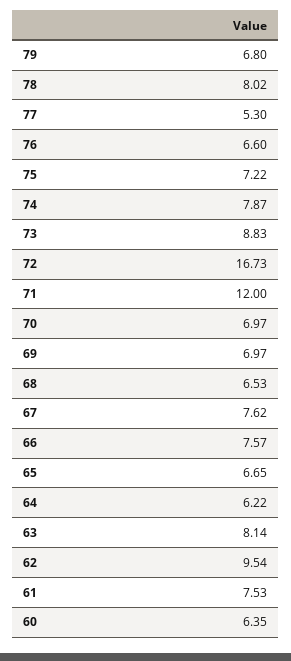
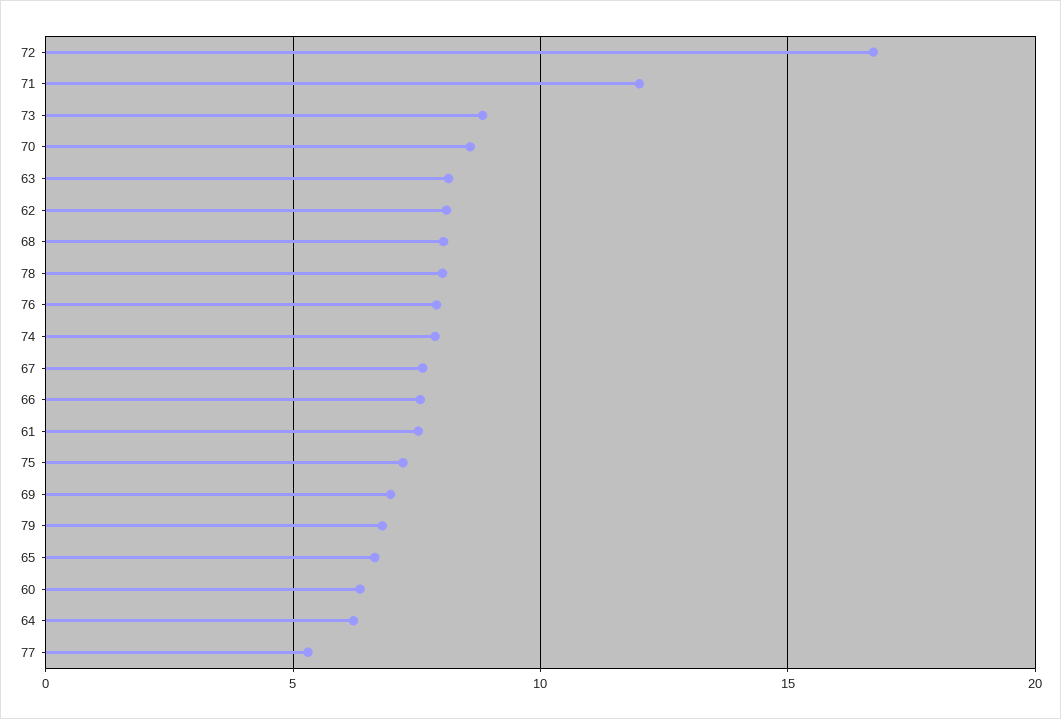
  {
    "79": 6.8,
    "78": 8.02,
    "77": 5.3,
-   "76": 6.6,
+   "76": 8,
    "75": 7.22,
    "74": 7.87,
    "73": 8.83,
    "72": 16.73,
    "71": 12,
-   "70": 6.97,
+   "70": 8.5,
    "69": 6.97,
-   "68": 6.53,
+   "68": 8,
    "67": 7.62,
    "66": 7.57,
    "65": 6.65,
    "64": 6.22,
    "63": 8.14,
-   "62": 9.54,
+   "62": 8,
    "61": 7.53,
    "60": 6.35
  }

